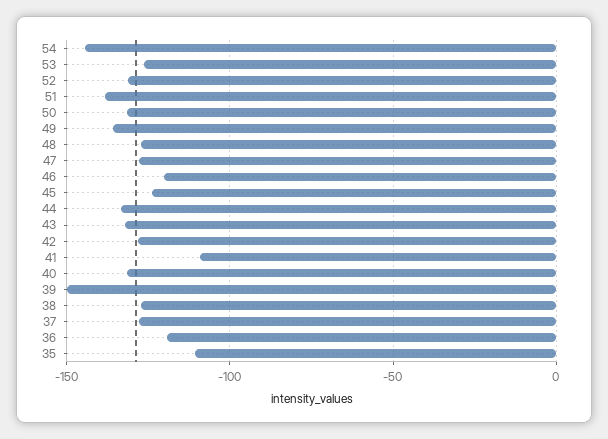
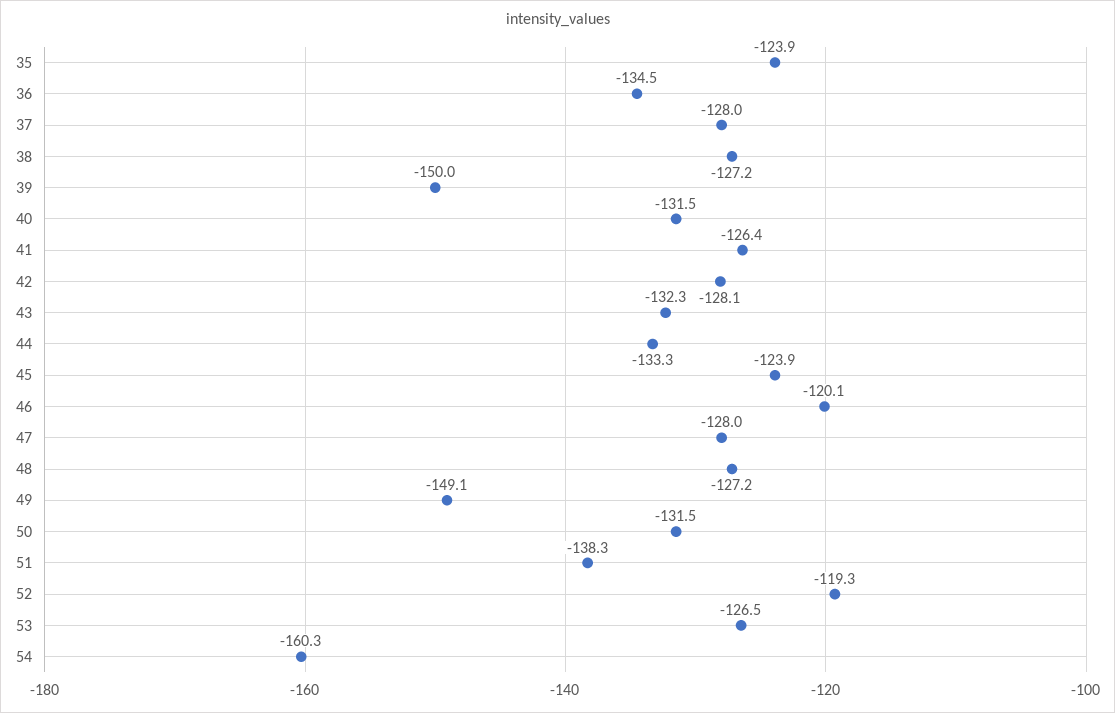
  {
-   "54": -145,
+   "54": -160.3,
    "53": -126.5,
-   "52": -130,
+   "52": -119.3,
    "51": -138.3,
    "50": -131.5,
-   "49": -135,
+   "49": -149.1,
    "48": -127.2,
    "47": -128,
    "46": -120.1,
    "45": -123.9,
    "44": -133.3,
    "43": -132.3,
    "42": -128.1,
-   "41": -110,
+   "41": -126.4,
    "40": -131.5,
    "39": -150,
    "38": -127.2,
    "37": -128,
-   "36": -120,
+   "36": -134.5,
-   "35": -110
+   "35": -123.9
  }

